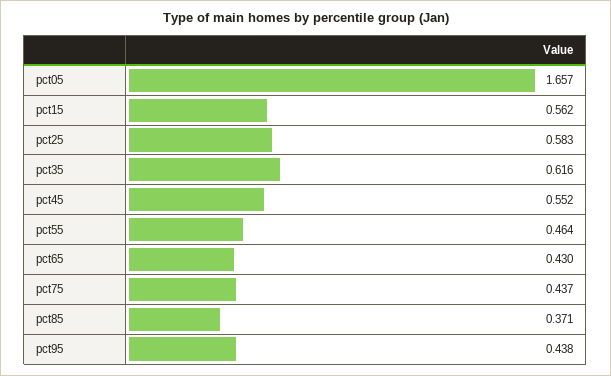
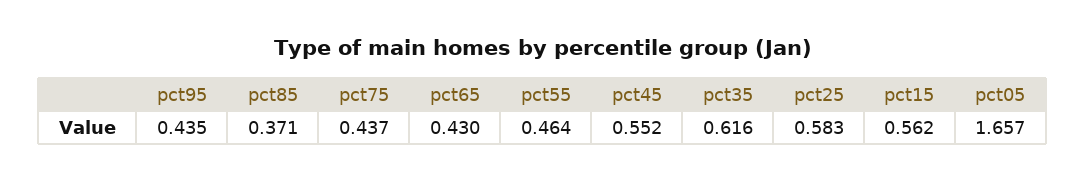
  {
    "pct05": 1.657,
    "pct15": 0.562,
    "pct25": 0.583,
    "pct35": 0.616,
    "pct45": 0.552,
    "pct55": 0.464,
    "pct65": 0.43,
    "pct75": 0.437,
    "pct85": 0.371,
-   "pct95": 0.438
+   "pct95": 0.435
  }

